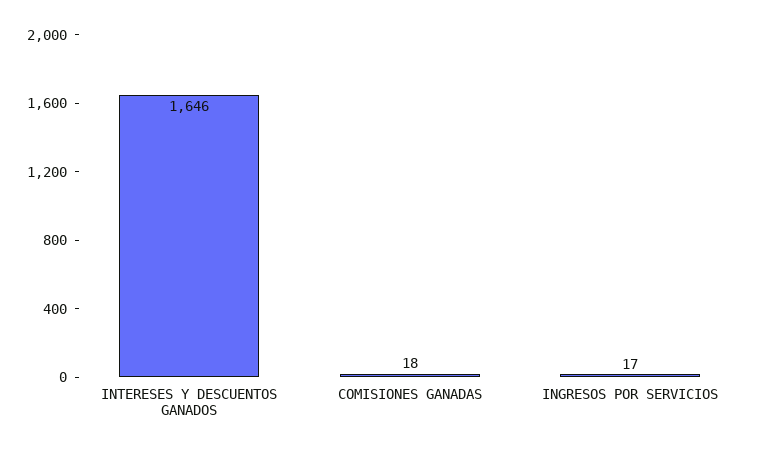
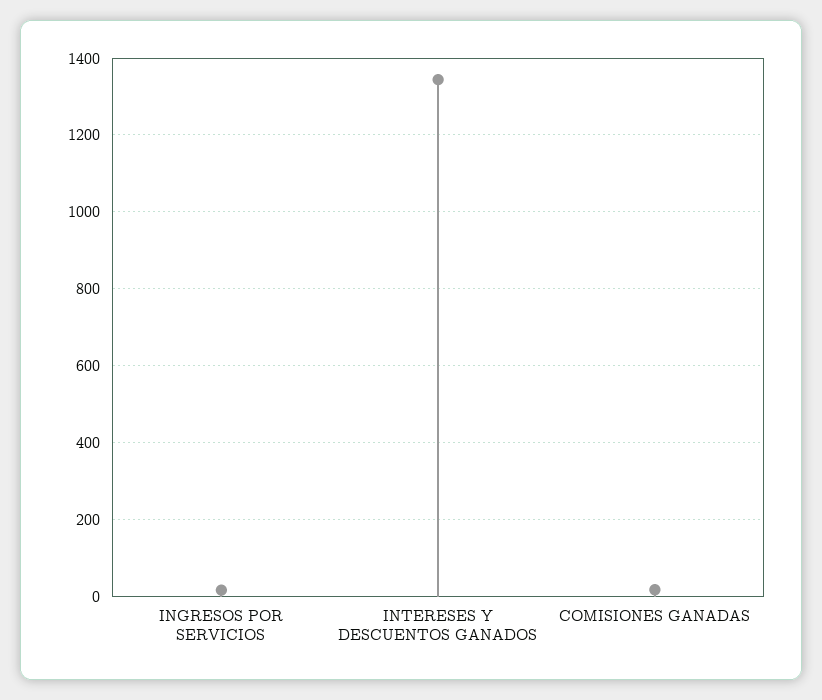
  {
-   "INTERESES Y DESCUENTOS GANADOS": 1646,
+   "INTERESES Y DESCUENTOS GANADOS": 1340,
    "COMISIONES GANADAS": 18,
    "INGRESOS POR SERVICIOS": 17
  }

